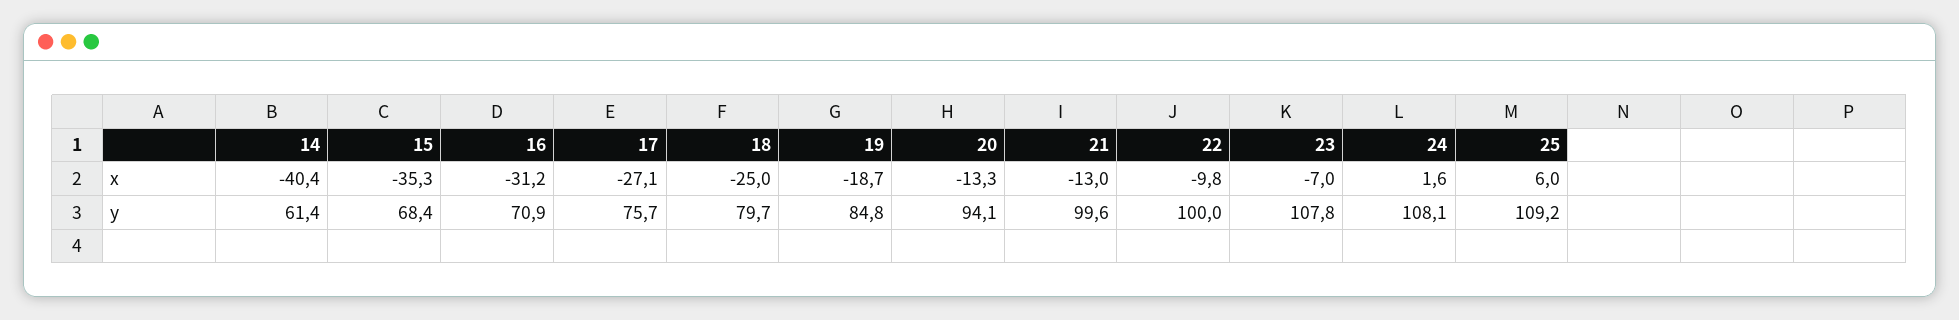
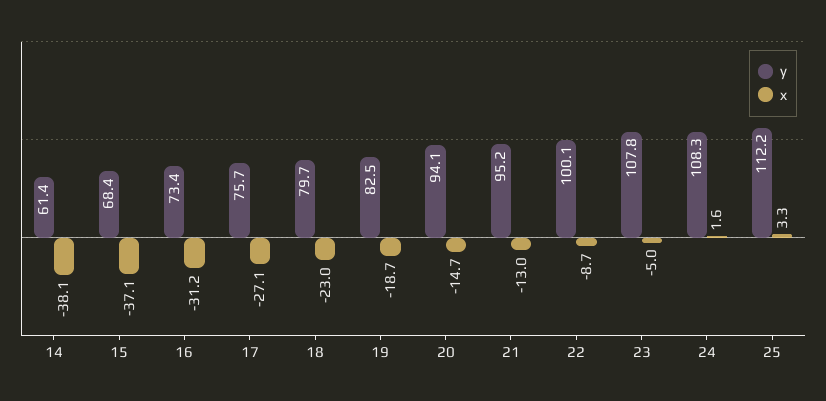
  {
    "x": {
-     "14": -40.4,
+     "14": -38.1,
-     "15": -35.3,
+     "15": -37.1,
      "16": -31.2,
      "17": -27.1,
-     "18": -25,
+     "18": -23,
      "19": -18.7,
-     "20": -13.3,
+     "20": -14.7,
      "21": -13,
-     "22": -9.8,
+     "22": -8.7,
-     "23": -7,
+     "23": -5,
      "24": 1.6,
-     "25": 6
+     "25": 3.3
    },
    "y": {
      "14": 61.4,
      "15": 68.4,
-     "16": 70.9,
+     "16": 73.4,
      "17": 75.7,
      "18": 79.7,
-     "19": 84.8,
+     "19": 82.5,
      "20": 94.1,
-     "21": 99.6,
+     "21": 95.2,
-     "22": 100,
+     "22": 100.1,
      "23": 107.8,
-     "24": 108.1,
+     "24": 108.3,
-     "25": 109.2
+     "25": 112.2
    }
  }

